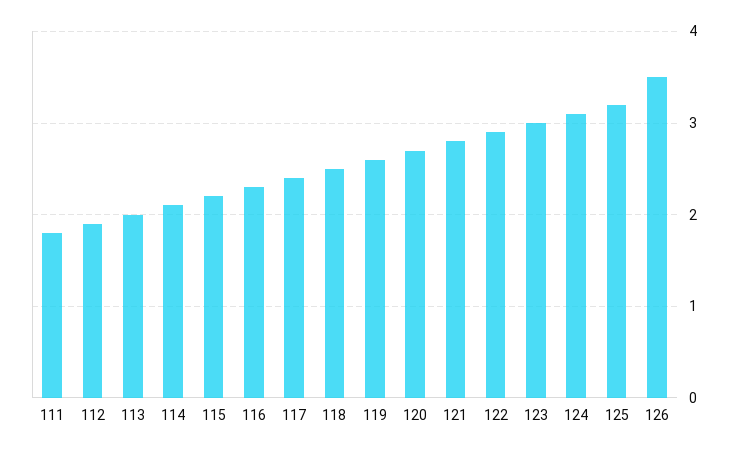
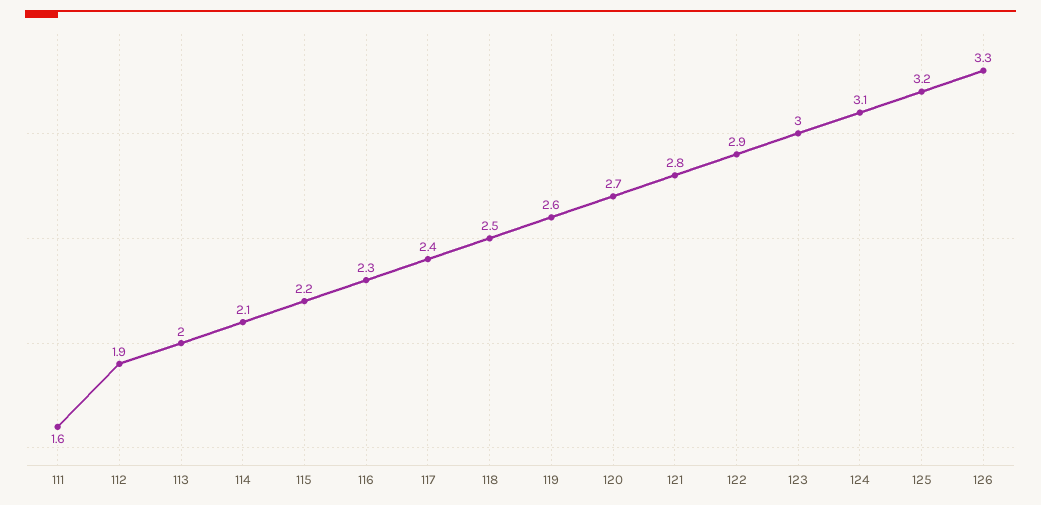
  {
-   "111": 1.8,
+   "111": 1.6,
    "112": 1.9,
    "113": 2,
    "114": 2.1,
    "115": 2.2,
    "116": 2.3,
    "117": 2.4,
    "118": 2.5,
    "119": 2.6,
    "120": 2.7,
    "121": 2.8,
    "122": 2.9,
    "123": 3,
    "124": 3.1,
    "125": 3.2,
-   "126": 3.5
+   "126": 3.3
  }

